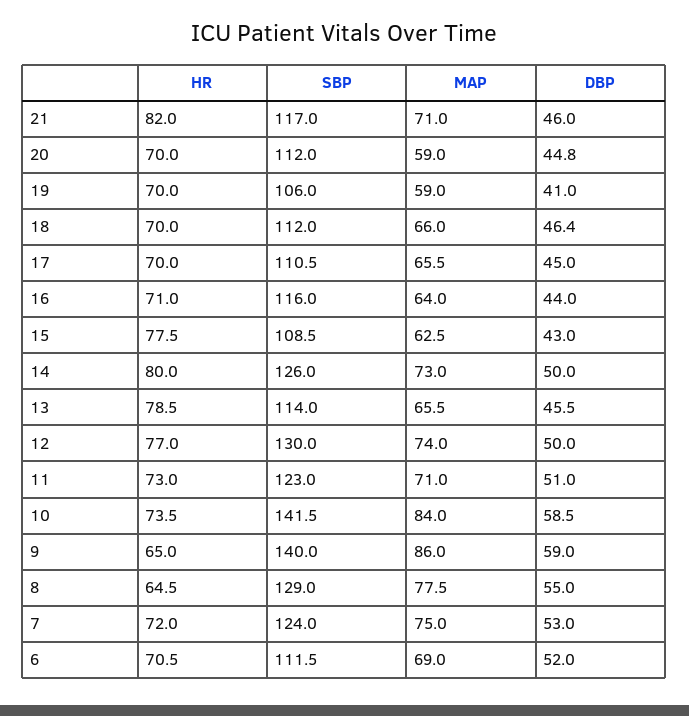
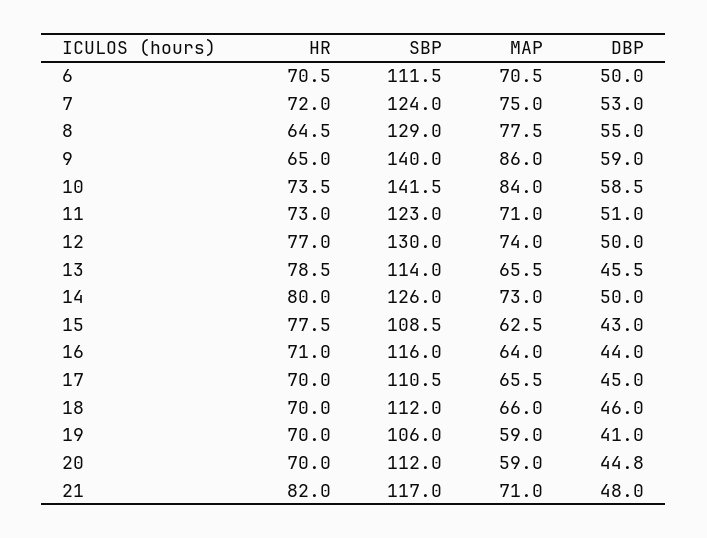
  {
    "HR": {
      "21": 82,
      "20": 70,
      "19": 70,
      "18": 70,
      "17": 70,
      "16": 71,
      "15": 77.5,
      "14": 80,
      "13": 78.5,
      "12": 77,
      "11": 73,
      "10": 73.5,
      "9": 65,
      "8": 64.5,
      "7": 72,
      "6": 70.5
    },
    "SBP": {
      "21": 117,
      "20": 112,
      "19": 106,
      "18": 112,
      "17": 110.5,
      "16": 116,
      "15": 108.5,
      "14": 126,
      "13": 114,
      "12": 130,
      "11": 123,
      "10": 141.5,
      "9": 140,
      "8": 129,
      "7": 124,
      "6": 111.5
    },
    "MAP": {
      "21": 71,
      "20": 59,
      "19": 59,
      "18": 66,
      "17": 65.5,
      "16": 64,
      "15": 62.5,
      "14": 73,
      "13": 65.5,
      "12": 74,
      "11": 71,
      "10": 84,
      "9": 86,
      "8": 77.5,
      "7": 75,
-     "6": 69
+     "6": 70.5
    },
    "DBP": {
-     "21": 46,
+     "21": 48,
      "20": 44.8,
      "19": 41,
-     "18": 46.4,
+     "18": 46,
      "17": 45,
      "16": 44,
      "15": 43,
      "14": 50,
      "13": 45.5,
      "12": 50,
      "11": 51,
      "10": 58.5,
      "9": 59,
      "8": 55,
      "7": 53,
-     "6": 52
+     "6": 50
    }
  }

